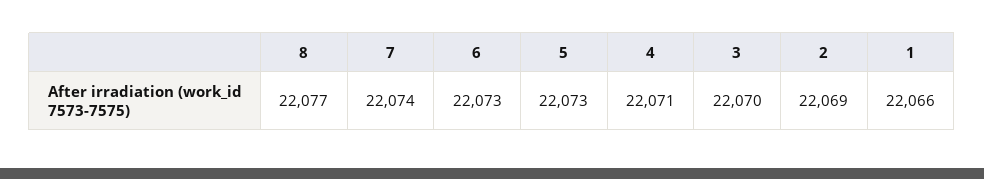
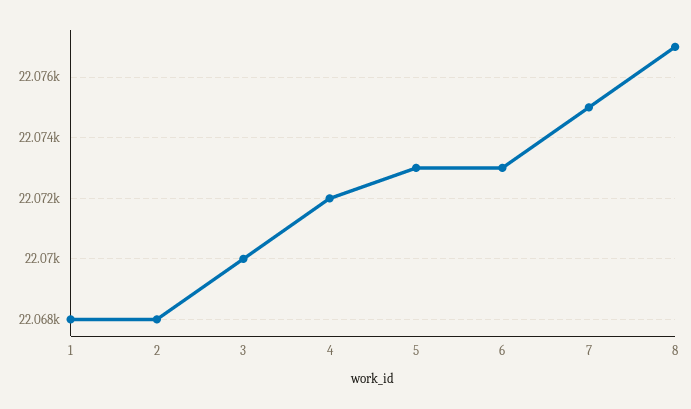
  {
    "8": 22077,
-   "7": 22074,
+   "7": 22075,
    "6": 22073,
    "5": 22073,
-   "4": 22071,
+   "4": 22072,
    "3": 22070,
-   "2": 22069,
+   "2": 22068,
-   "1": 22066
+   "1": 22068
  }

